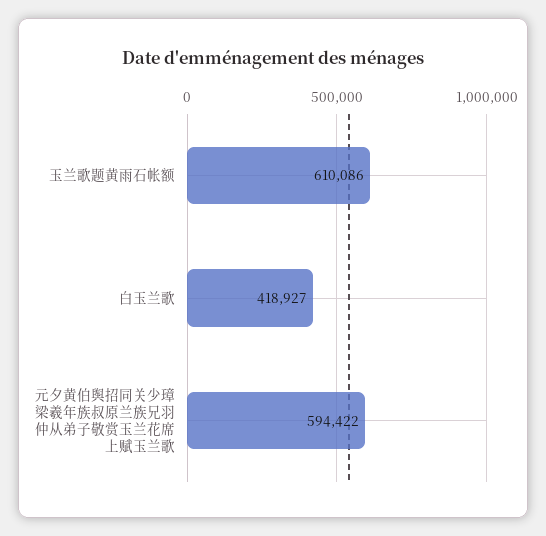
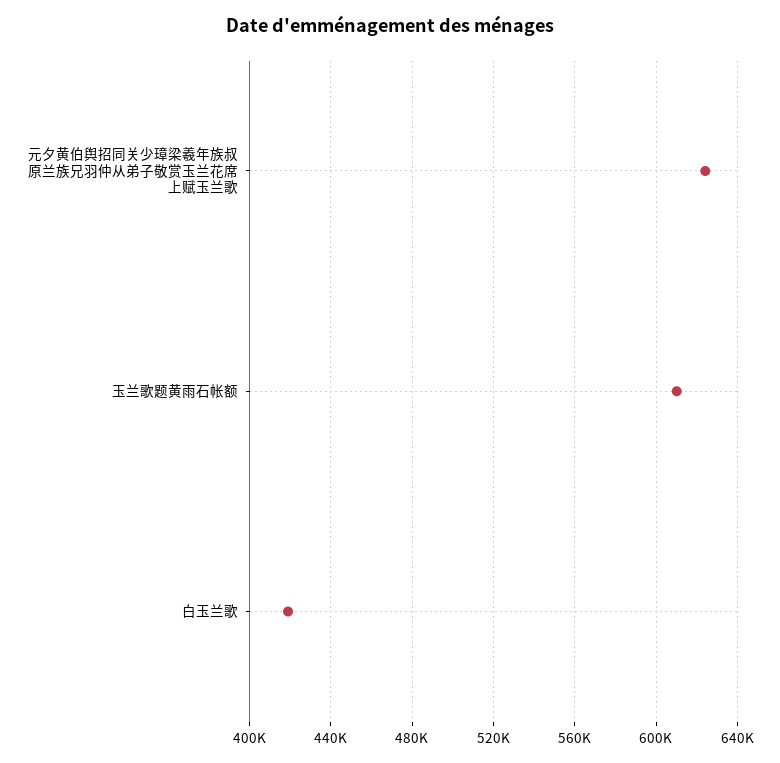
  {
    "玉兰歌题黄雨石帐额": 610086,
    "白玉兰歌": 418927,
-   "元夕黄伯舆招同关少璋梁羲年族叔原兰族兄羽仲从弟子敬赏玉兰花席上赋玉兰歌": 594422
+   "元夕黄伯舆招同关少璋梁羲年族叔原兰族兄羽仲从弟子敬赏玉兰花席上赋玉兰歌": 625000
  }

